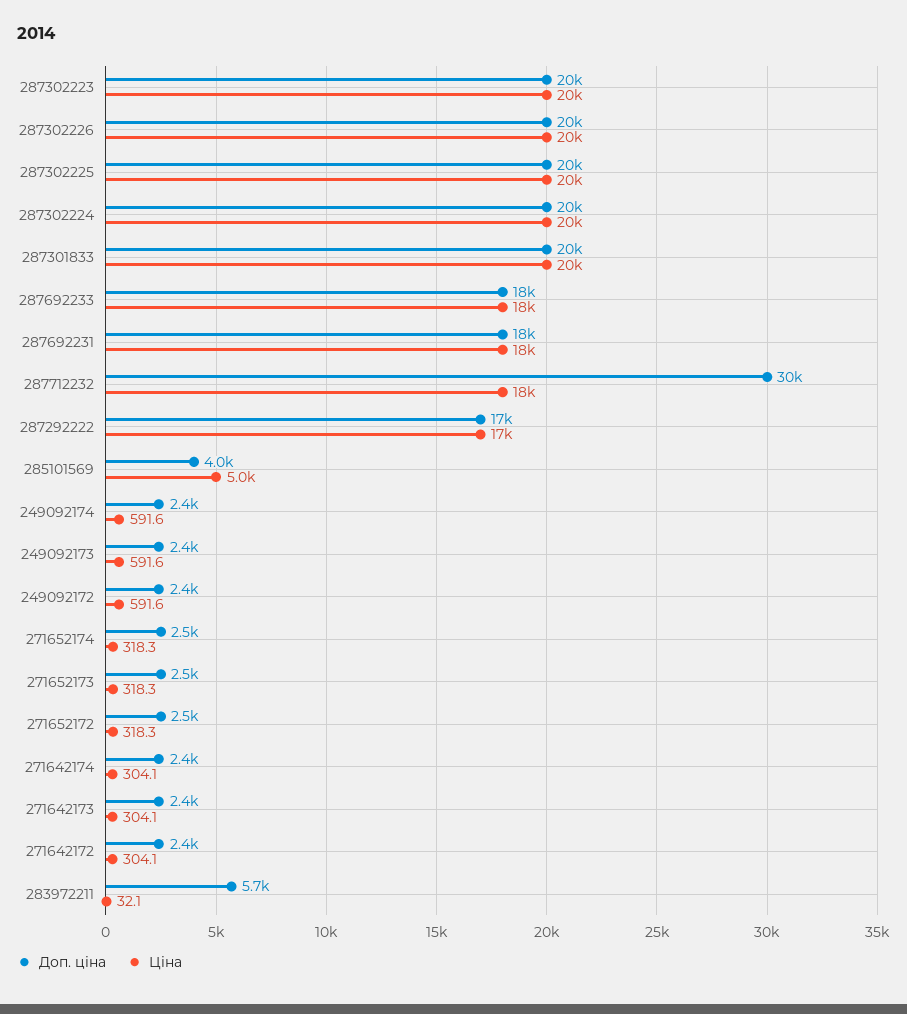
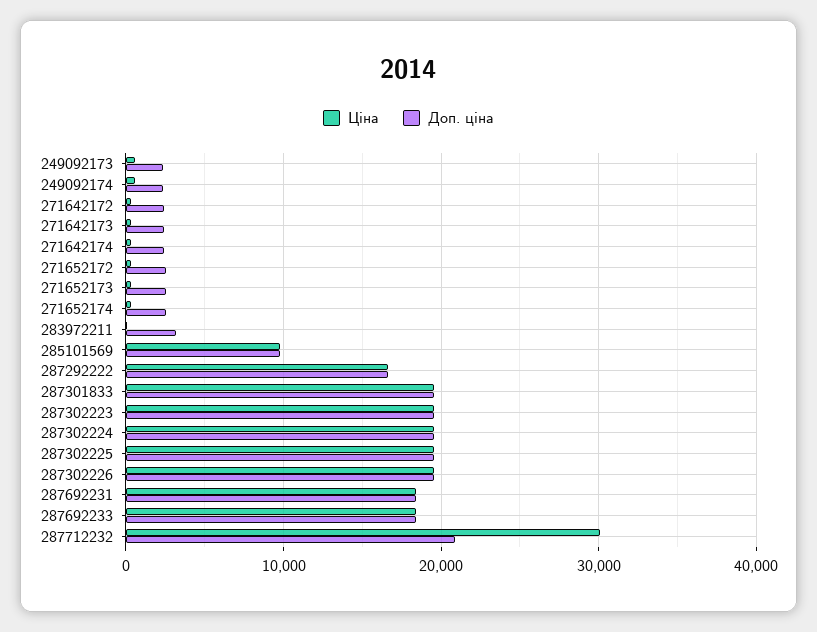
  {
    "Доп. ціна": {
      "287302223": 20000,
      "287302226": 20000,
      "287302225": 20000,
      "287302224": 20000,
      "287301833": 20000,
      "287692233": 18000,
      "287692231": 18000,
-     "287712232": 30000,
+     "287712232": 21000,
      "287292222": 17000,
-     "285101569": 4000,
+     "285101569": 10000,
      "249092174": 2400,
      "249092173": 2400,
-     "249092172": 2400,
      "271652174": 2500,
      "271652173": 2500,
      "271652172": 2500,
      "271642174": 2400,
      "271642173": 2400,
      "271642172": 2400,
-     "283972211": 5700
+     "283972211": 3000
    },
    "Ціна": {
      "287302223": 20000,
      "287302226": 20000,
      "287302225": 20000,
      "287302224": 20000,
      "287301833": 20000,
      "287692233": 18000,
      "287692231": 18000,
-     "287712232": 18000,
+     "287712232": 30000,
      "287292222": 17000,
-     "285101569": 5000,
+     "285101569": 10000,
      "249092174": 591.6,
      "249092173": 591.6,
-     "249092172": 591.6,
      "271652174": 318.3,
      "271652173": 318.3,
      "271652172": 318.3,
      "271642174": 304.1,
      "271642173": 304.1,
      "271642172": 304.1,
      "283972211": 32.1
    }
  }

